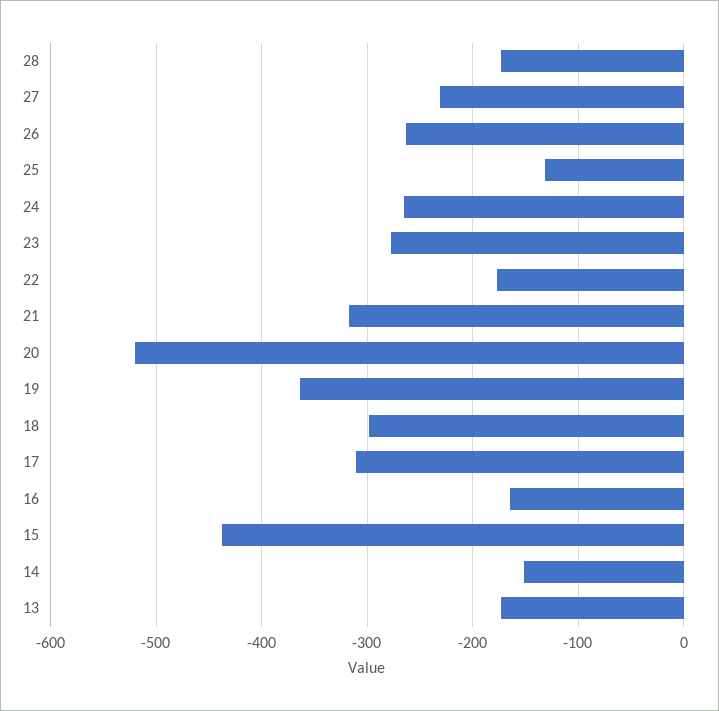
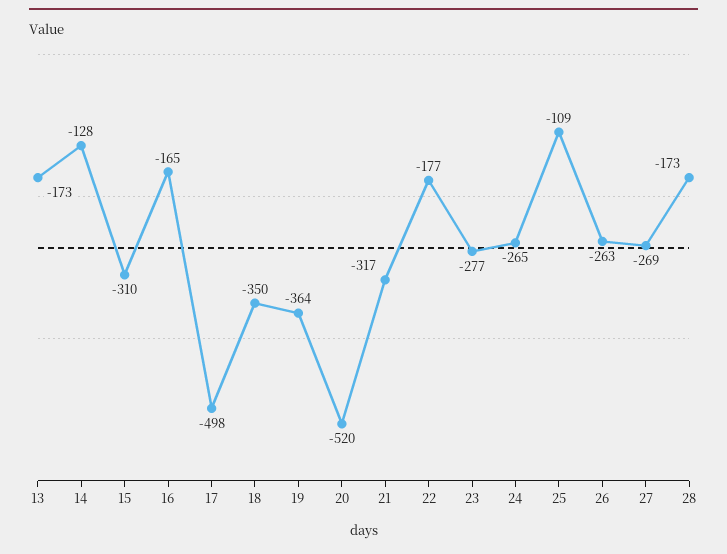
  {
    "28": -173,
-   "27": -230,
+   "27": -269,
    "26": -263,
-   "25": -130,
+   "25": -109,
    "24": -265,
    "23": -277,
    "22": -177,
    "21": -317,
    "20": -520,
    "19": -364,
-   "18": -300,
+   "18": -350,
-   "17": -310,
+   "17": -498,
    "16": -165,
-   "15": -440,
+   "15": -310,
-   "14": -150,
+   "14": -128,
    "13": -173
  }

